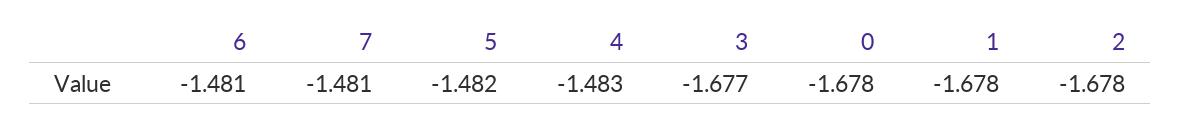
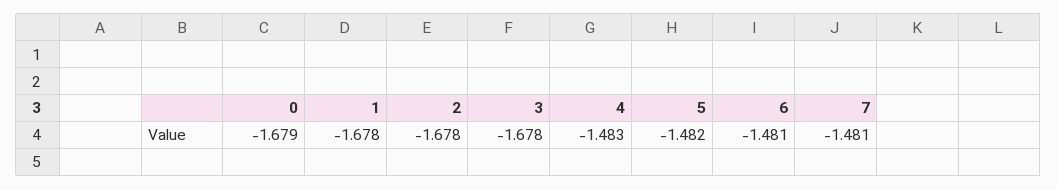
  {
    "6": -1.481,
    "7": -1.481,
    "5": -1.482,
    "4": -1.483,
-   "3": -1.677,
+   "3": -1.678,
-   "0": -1.678,
+   "0": -1.679,
    "1": -1.678,
    "2": -1.678
  }

